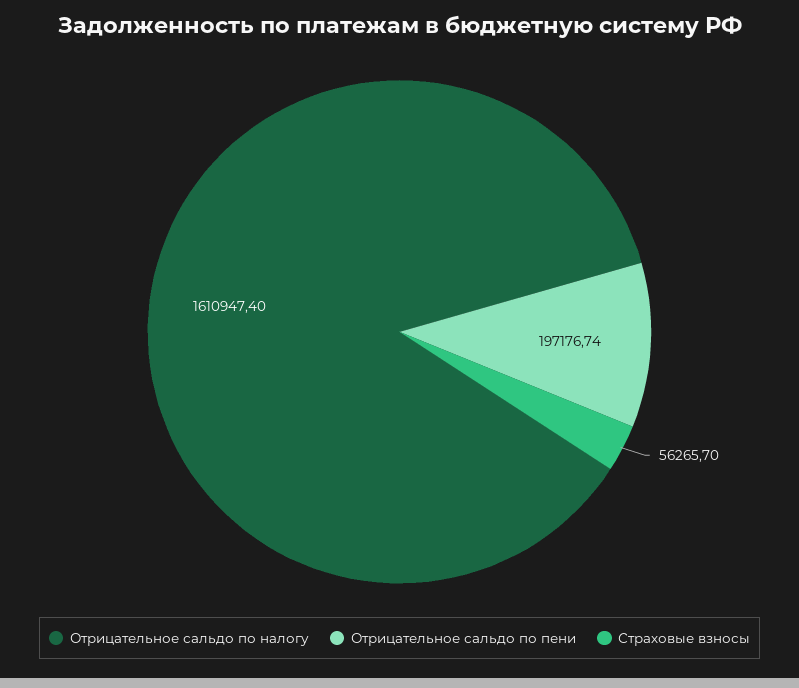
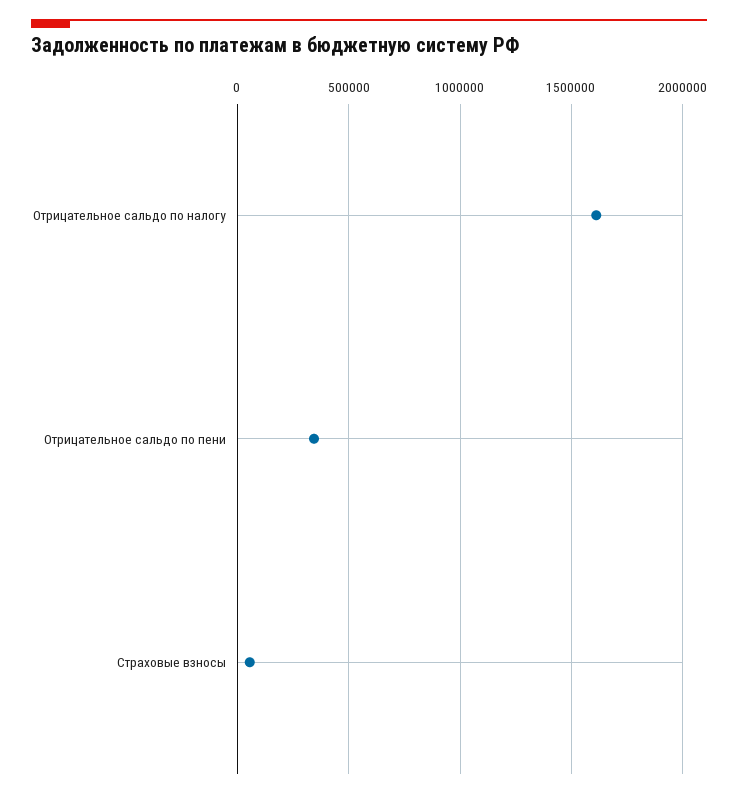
  {
    "Отрицательное сальдо по налогу": 1610947.4,
-   "Отрицательное сальдо по пени": 197176.74,
+   "Отрицательное сальдо по пени": 350000,
    "Страховые взносы": 56265.7
  }

